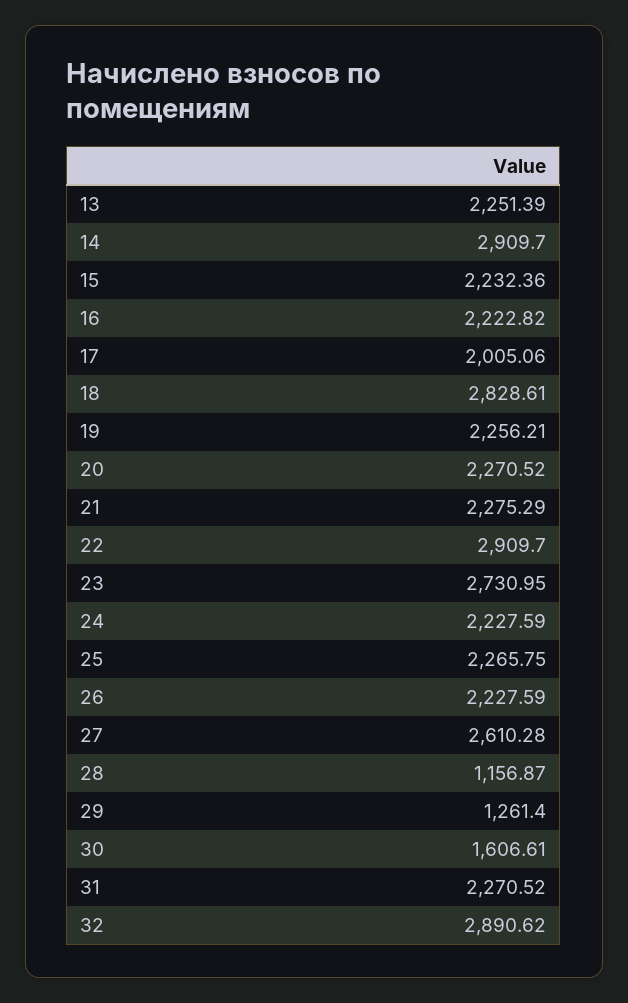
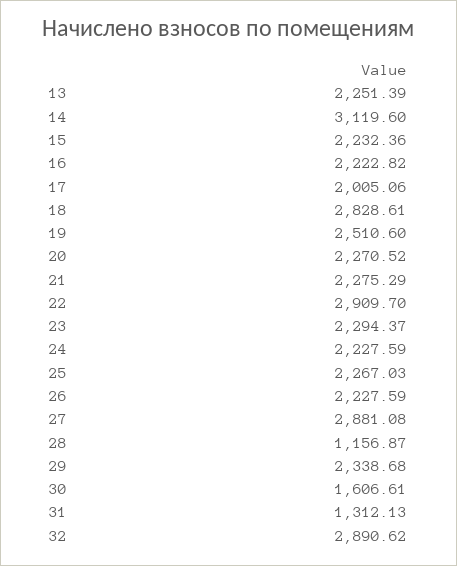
  {
    "13": 2251.39,
-   "14": 2909.7,
+   "14": 3119.6,
    "15": 2232.36,
    "16": 2222.82,
    "17": 2005.06,
    "18": 2828.61,
-   "19": 2256.21,
+   "19": 2510.6,
    "20": 2270.52,
    "21": 2275.29,
    "22": 2909.7,
-   "23": 2730.95,
+   "23": 2294.37,
    "24": 2227.59,
-   "25": 2265.75,
+   "25": 2267.03,
    "26": 2227.59,
-   "27": 2610.28,
+   "27": 2881.08,
    "28": 1156.87,
-   "29": 1261.4,
+   "29": 2338.68,
    "30": 1606.61,
-   "31": 2270.52,
+   "31": 1312.13,
    "32": 2890.62
  }

